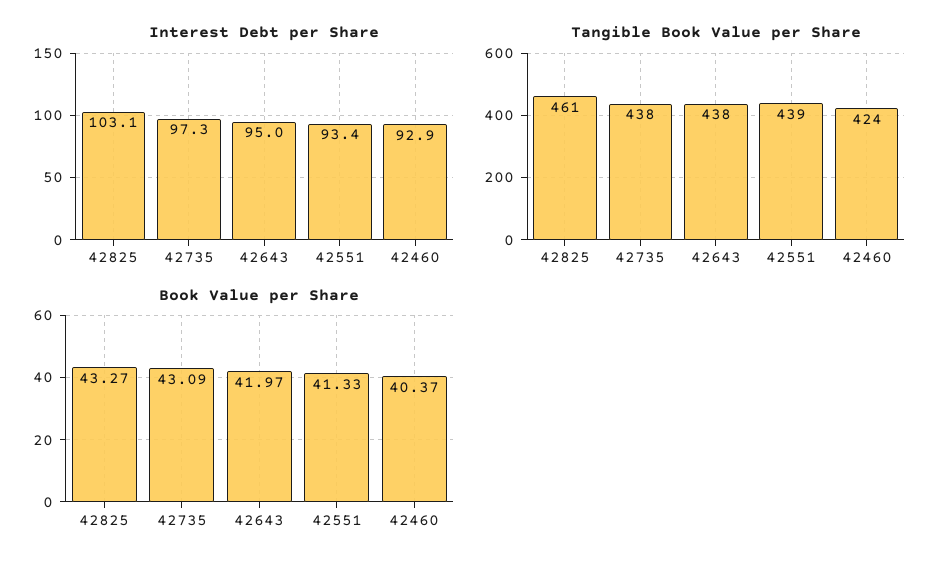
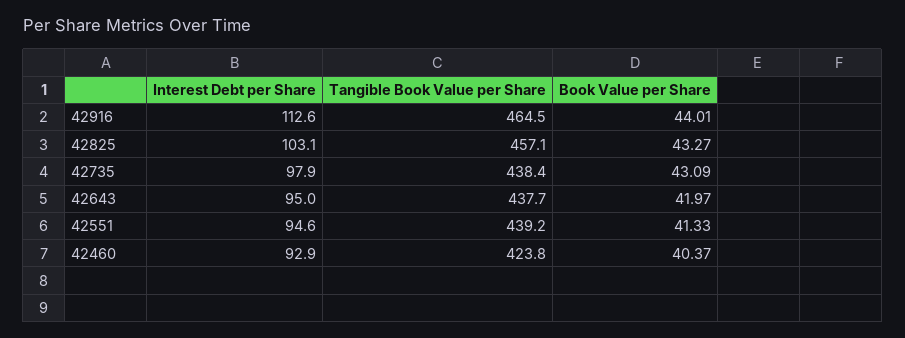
  {
    "Interest Debt per Share": {
      "42825": 103.1,
-     "42735": 97.3,
+     "42735": 97.9,
      "42643": 95,
-     "42551": 93.4,
+     "42551": 94.6,
-     "42460": 92.9
+     "42460": 92.9,
+     "42916": 112.6
    },
    "Tangible Book Value per Share": {
-     "42825": 461,
+     "42825": 457.1,
      "42735": 438.4,
      "42643": 437.7,
      "42551": 439.2,
-     "42460": 423.8
+     "42460": 423.8,
+     "42916": 464.5
    },
    "Book Value per Share": {
      "42825": 43.27,
      "42735": 43.09,
      "42643": 41.97,
      "42551": 41.33,
-     "42460": 40.37
+     "42460": 40.37,
+     "42916": 44.01
    }
  }

